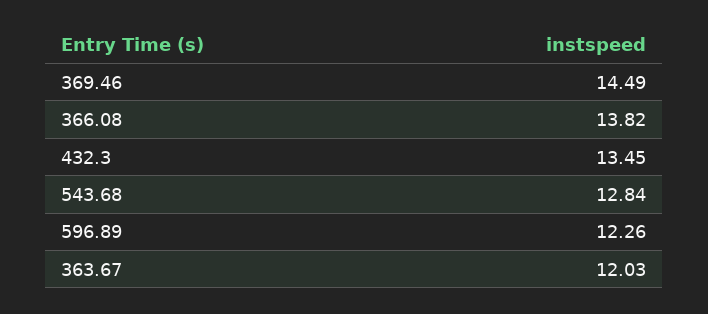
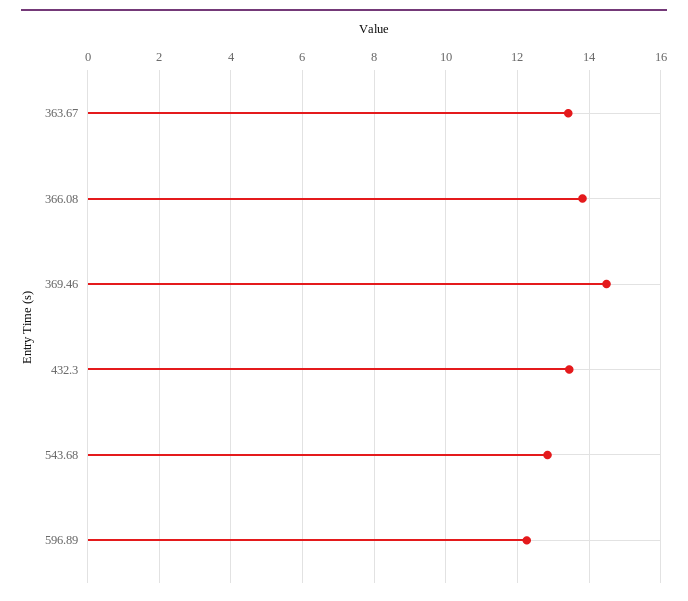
  {
    "369.46": 14.49,
    "366.08": 13.82,
    "432.3": 13.45,
    "543.68": 12.84,
    "596.89": 12.26,
-   "363.67": 12.03
+   "363.67": 13.4
  }

